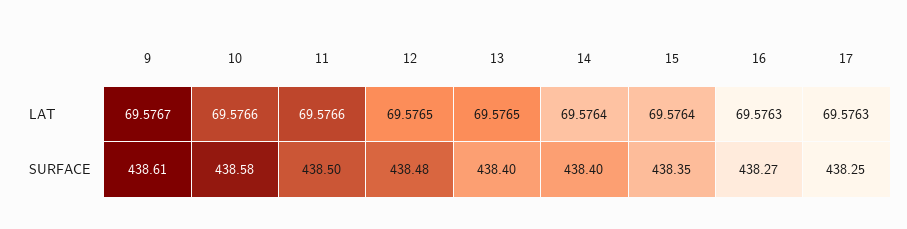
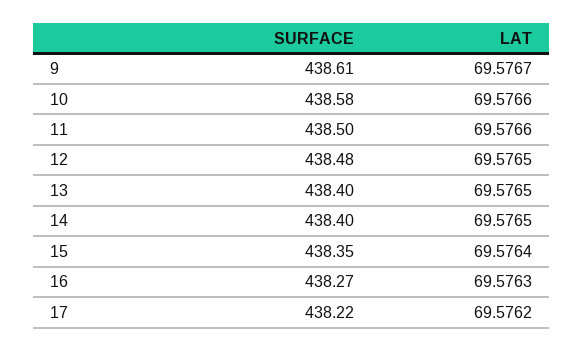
  {
    "9": {
      "LAT": 69.5767,
      "SURFACE": 438.61
    },
    "10": {
      "LAT": 69.5766,
      "SURFACE": 438.58
    },
    "11": {
      "LAT": 69.5766,
      "SURFACE": 438.5
    },
    "12": {
      "LAT": 69.5765,
      "SURFACE": 438.48
    },
    "13": {
      "LAT": 69.5765,
      "SURFACE": 438.4
    },
    "14": {
-     "LAT": 69.5764,
+     "LAT": 69.5765,
      "SURFACE": 438.4
    },
    "15": {
      "LAT": 69.5764,
      "SURFACE": 438.35
    },
    "16": {
      "LAT": 69.5763,
      "SURFACE": 438.27
    },
    "17": {
-     "LAT": 69.5763,
+     "LAT": 69.5762,
-     "SURFACE": 438.25
+     "SURFACE": 438.22
    }
  }

